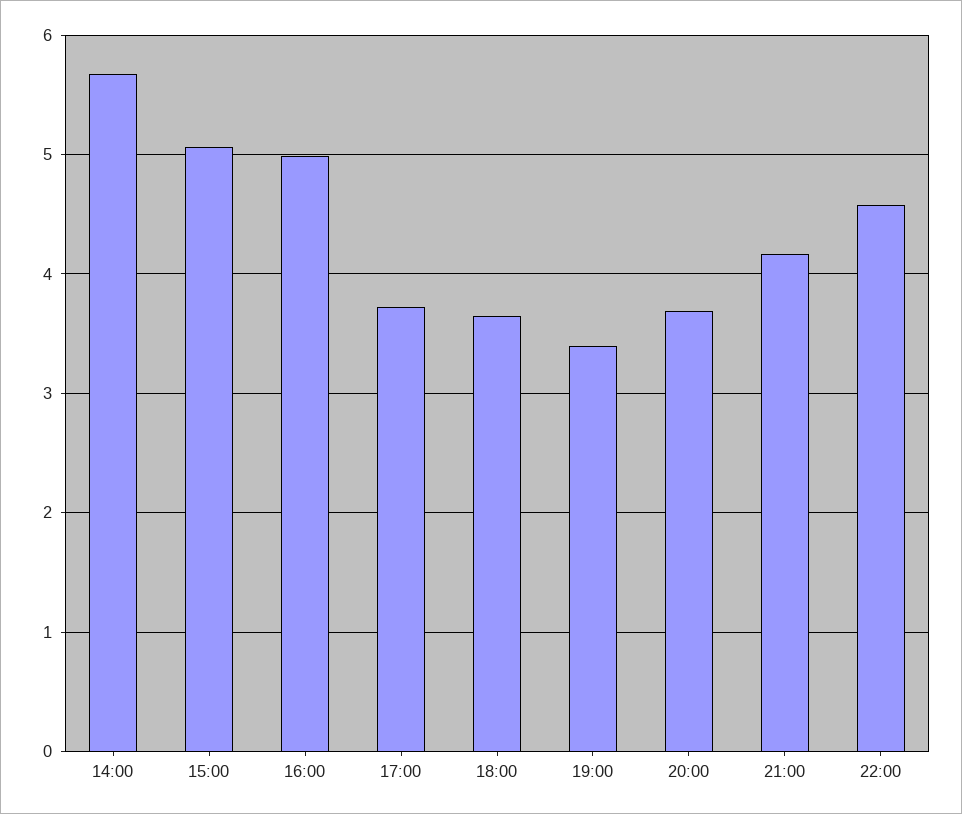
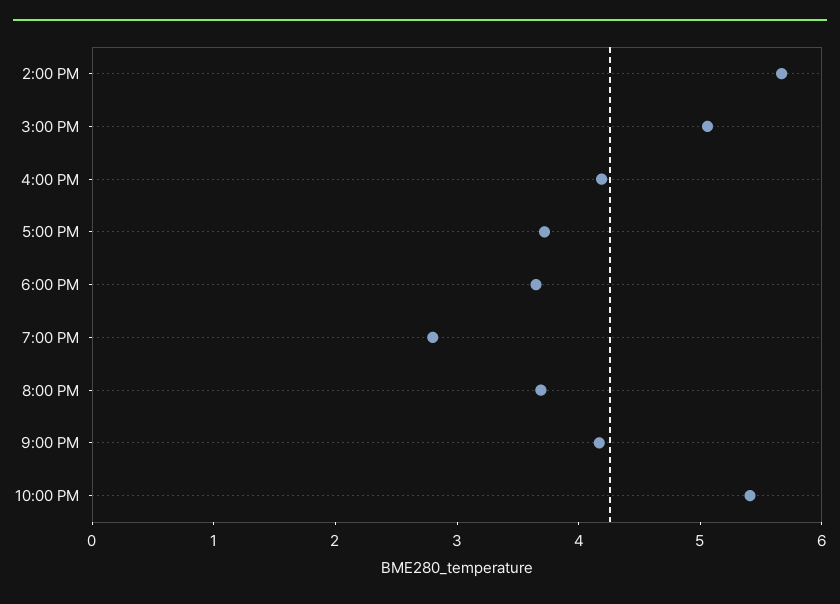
  {
    "14:00": 5.7,
    "15:00": 5.1,
-   "16:00": 5,
+   "16:00": 4.2,
    "17:00": 3.7,
    "18:00": 3.7,
-   "19:00": 3.4,
+   "19:00": 2.8,
    "20:00": 3.7,
    "21:00": 4.2,
-   "22:00": 4.6
+   "22:00": 5.4
  }

